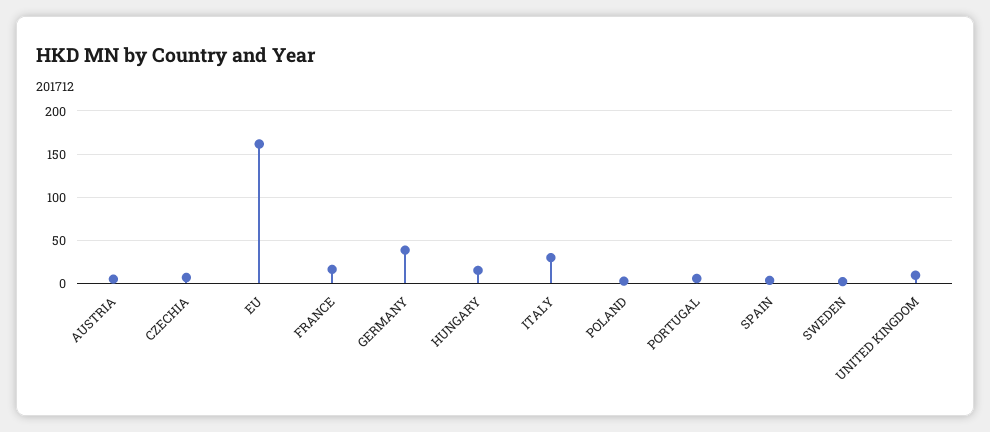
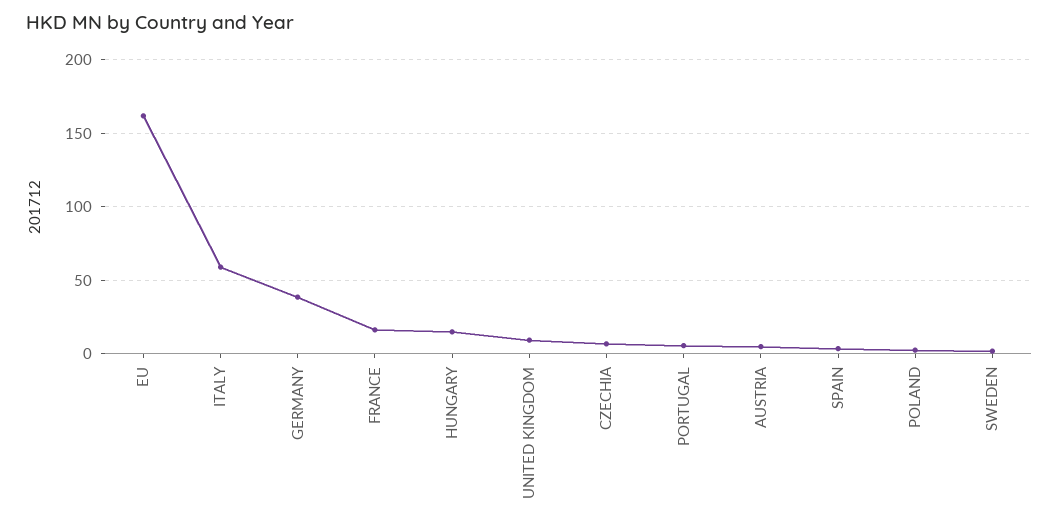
  {
    "AUSTRIA": 5,
    "CZECHIA": 5,
    "EU": 160,
    "FRANCE": 15,
    "GERMANY": 40,
    "HUNGARY": 15,
-   "ITALY": 30,
+   "ITALY": 60,
    "POLAND": 5,
    "PORTUGAL": 5,
    "SPAIN": 5,
    "SWEDEN": 0,
    "UNITED KINGDOM": 10
  }

